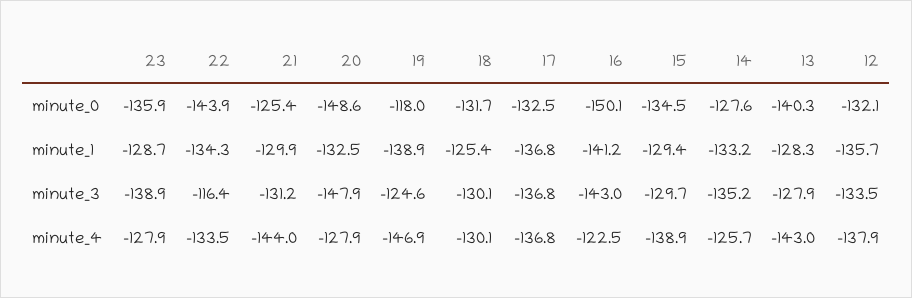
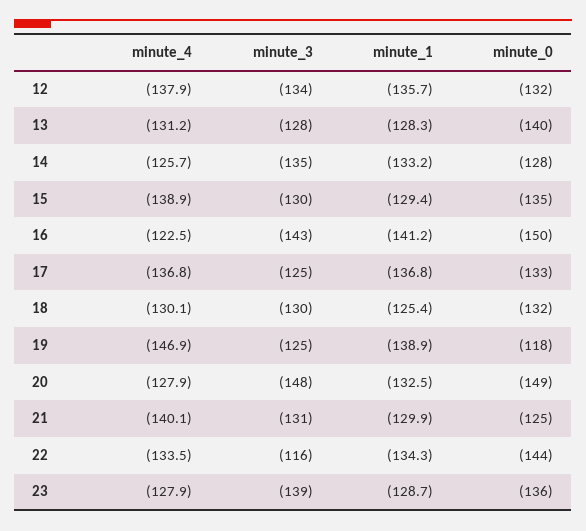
  {
    "23": {
      "minute_0": -135.9,
      "minute_1": -128.7,
      "minute_3": -138.9,
      "minute_4": -127.9
    },
    "22": {
      "minute_0": -143.9,
      "minute_1": -134.3,
      "minute_3": -116.4,
      "minute_4": -133.5
    },
    "21": {
      "minute_0": -125.4,
      "minute_1": -129.9,
      "minute_3": -131.2,
-     "minute_4": -144
+     "minute_4": -140.1
    },
    "20": {
      "minute_0": -148.6,
      "minute_1": -132.5,
      "minute_3": -147.9,
      "minute_4": -127.9
    },
    "19": {
      "minute_0": -118,
      "minute_1": -138.9,
      "minute_3": -124.6,
      "minute_4": -146.9
    },
    "18": {
      "minute_0": -131.7,
      "minute_1": -125.4,
      "minute_3": -130.1,
      "minute_4": -130.1
    },
    "17": {
      "minute_0": -132.5,
      "minute_1": -136.8,
-     "minute_3": -136.8,
+     "minute_3": -125,
      "minute_4": -136.8
    },
    "16": {
      "minute_0": -150.1,
      "minute_1": -141.2,
      "minute_3": -143,
      "minute_4": -122.5
    },
    "15": {
      "minute_0": -134.5,
      "minute_1": -129.4,
      "minute_3": -129.7,
      "minute_4": -138.9
    },
    "14": {
      "minute_0": -127.6,
      "minute_1": -133.2,
      "minute_3": -135.2,
      "minute_4": -125.7
    },
    "13": {
      "minute_0": -140.3,
      "minute_1": -128.3,
      "minute_3": -127.9,
-     "minute_4": -143
+     "minute_4": -131.2
    },
    "12": {
      "minute_0": -132.1,
      "minute_1": -135.7,
      "minute_3": -133.5,
      "minute_4": -137.9
    }
  }

